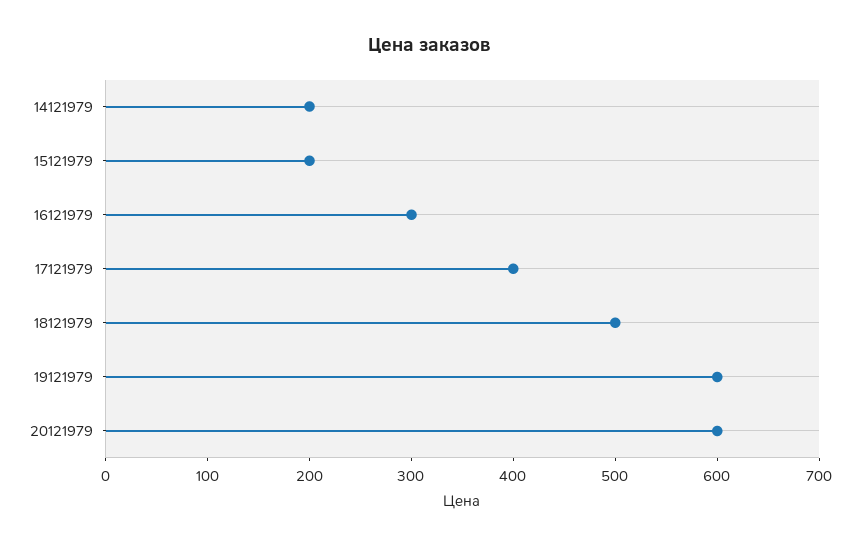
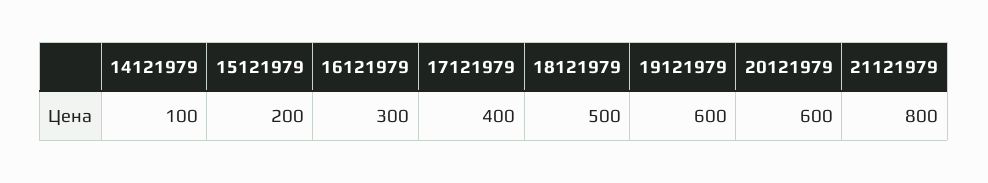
  {
-   "14121979": 200,
+   "14121979": 100,
    "15121979": 200,
    "16121979": 300,
    "17121979": 400,
    "18121979": 500,
    "19121979": 600,
-   "20121979": 600
+   "20121979": 600,
+   "21121979": 800
  }

